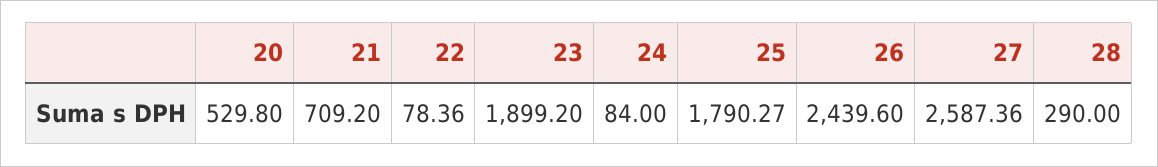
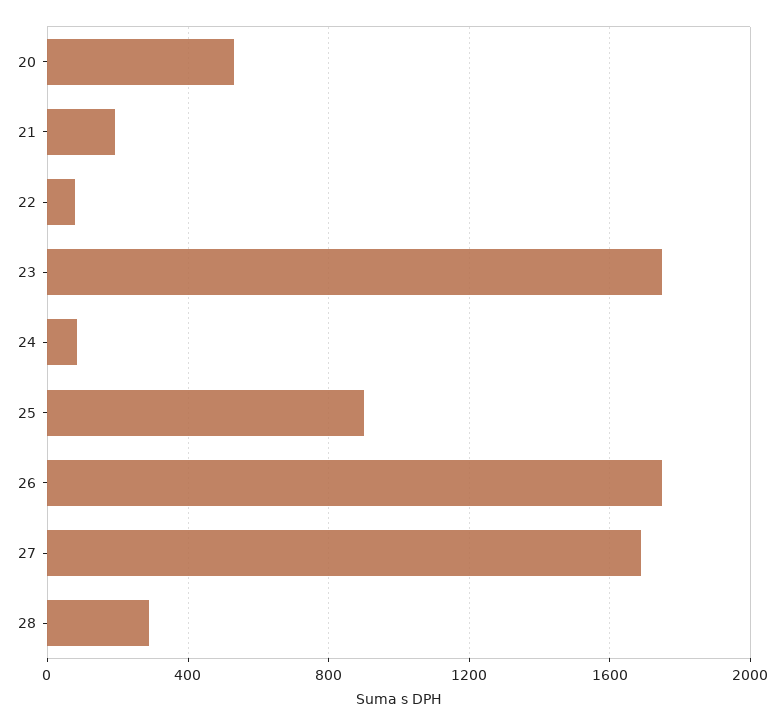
  {
    "20": 529.8,
-   "21": 709.2,
+   "21": 200,
    "22": 78.36,
-   "23": 1899.2,
+   "23": 1750,
    "24": 84,
-   "25": 1790.27,
+   "25": 900,
-   "26": 2439.6,
+   "26": 1750,
-   "27": 2587.36,
+   "27": 1700,
    "28": 290
  }

